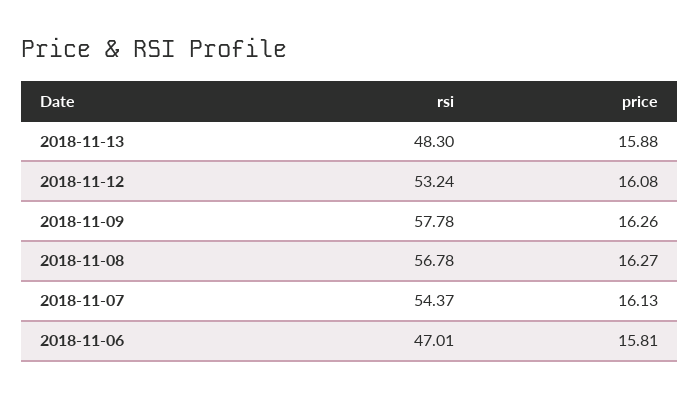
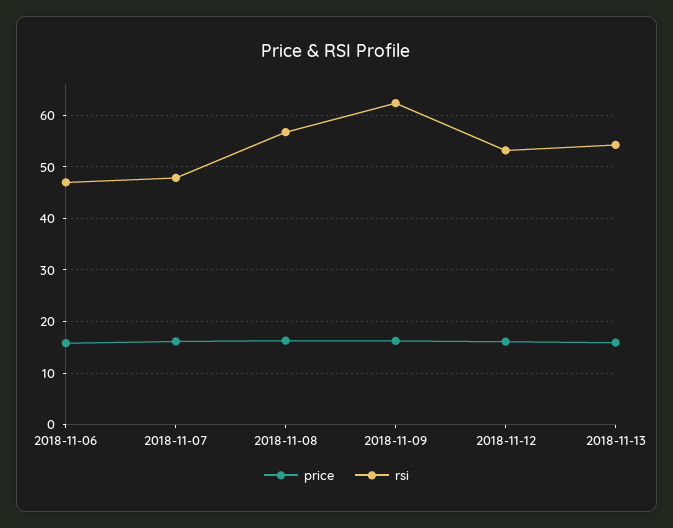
  {
    "rsi": {
-     "2018-11-13": 48.3,
+     "2018-11-13": 54,
      "2018-11-12": 53.24,
-     "2018-11-09": 57.78,
+     "2018-11-09": 62,
      "2018-11-08": 56.78,
-     "2018-11-07": 54.37,
+     "2018-11-07": 48,
      "2018-11-06": 47.01
    },
    "price": {
      "2018-11-13": 15.88,
      "2018-11-12": 16.08,
      "2018-11-09": 16.26,
      "2018-11-08": 16.27,
      "2018-11-07": 16.13,
      "2018-11-06": 15.81
    }
  }

